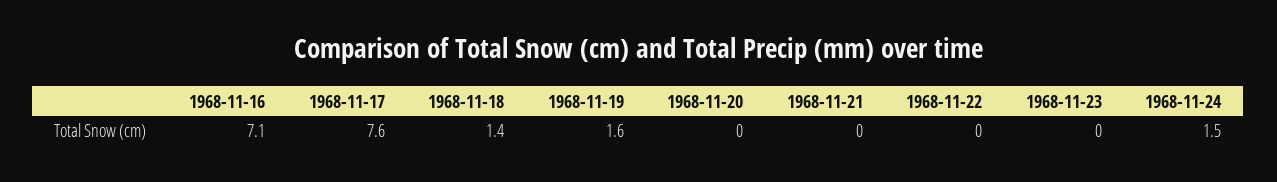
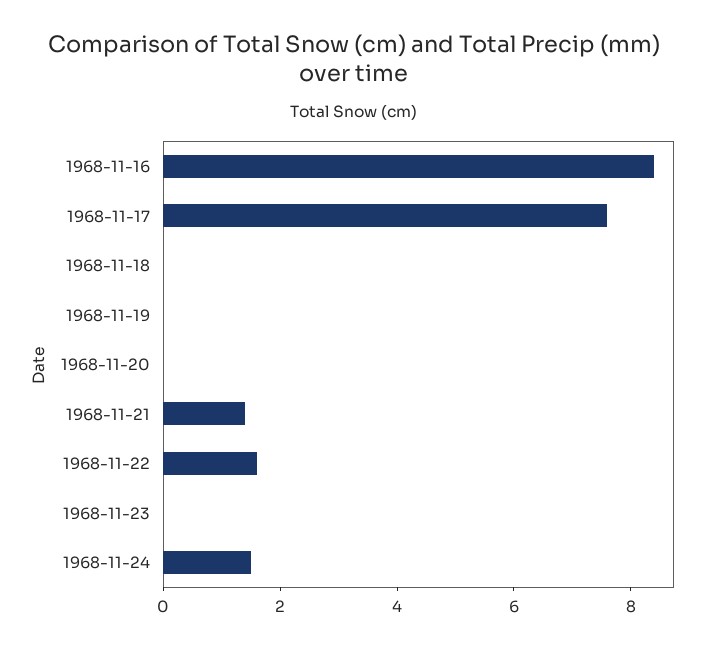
  {
-   "1968-11-16": 7.1,
+   "1968-11-16": 8.5,
    "1968-11-17": 7.6,
-   "1968-11-18": 1.4,
+   "1968-11-18": 0,
-   "1968-11-19": 1.6,
+   "1968-11-19": 0,
    "1968-11-20": 0,
-   "1968-11-21": 0,
+   "1968-11-21": 1.5,
-   "1968-11-22": 0,
+   "1968-11-22": 1.5,
    "1968-11-23": 0,
    "1968-11-24": 1.5
  }

